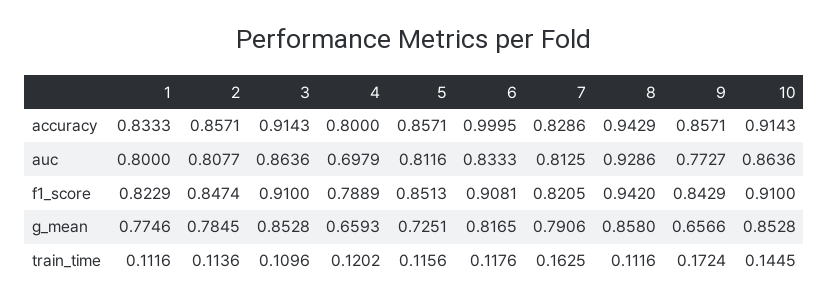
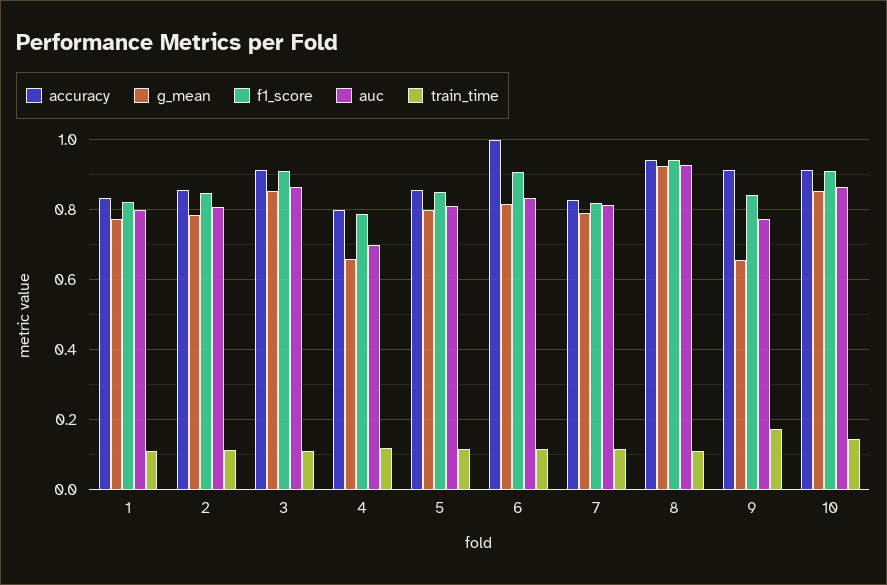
  {
    "accuracy": {
      "1": 0.8333,
      "2": 0.8571,
      "3": 0.9143,
      "4": 0.8,
      "5": 0.8571,
      "6": 0.9995,
      "7": 0.8286,
      "8": 0.9429,
-     "9": 0.8571,
+     "9": 0.92,
      "10": 0.9143
    },
    "auc": {
      "1": 0.8,
      "2": 0.8077,
      "3": 0.8636,
      "4": 0.6979,
      "5": 0.8116,
      "6": 0.8333,
      "7": 0.8125,
      "8": 0.9286,
      "9": 0.7727,
      "10": 0.8636
    },
    "f1_score": {
      "1": 0.8229,
      "2": 0.8474,
      "3": 0.91,
      "4": 0.7889,
      "5": 0.8513,
      "6": 0.9081,
      "7": 0.8205,
      "8": 0.942,
      "9": 0.8429,
      "10": 0.91
    },
    "g_mean": {
      "1": 0.7746,
      "2": 0.7845,
      "3": 0.8528,
      "4": 0.6593,
-     "5": 0.7251,
+     "5": 0.8,
      "6": 0.8165,
      "7": 0.7906,
-     "8": 0.858,
+     "8": 0.92,
      "9": 0.6566,
      "10": 0.8528
    },
    "train_time": {
      "1": 0.1116,
      "2": 0.1136,
      "3": 0.1096,
      "4": 0.1202,
      "5": 0.1156,
      "6": 0.1176,
-     "7": 0.1625,
+     "7": 0.12,
      "8": 0.1116,
      "9": 0.1724,
      "10": 0.1445
    }
  }

